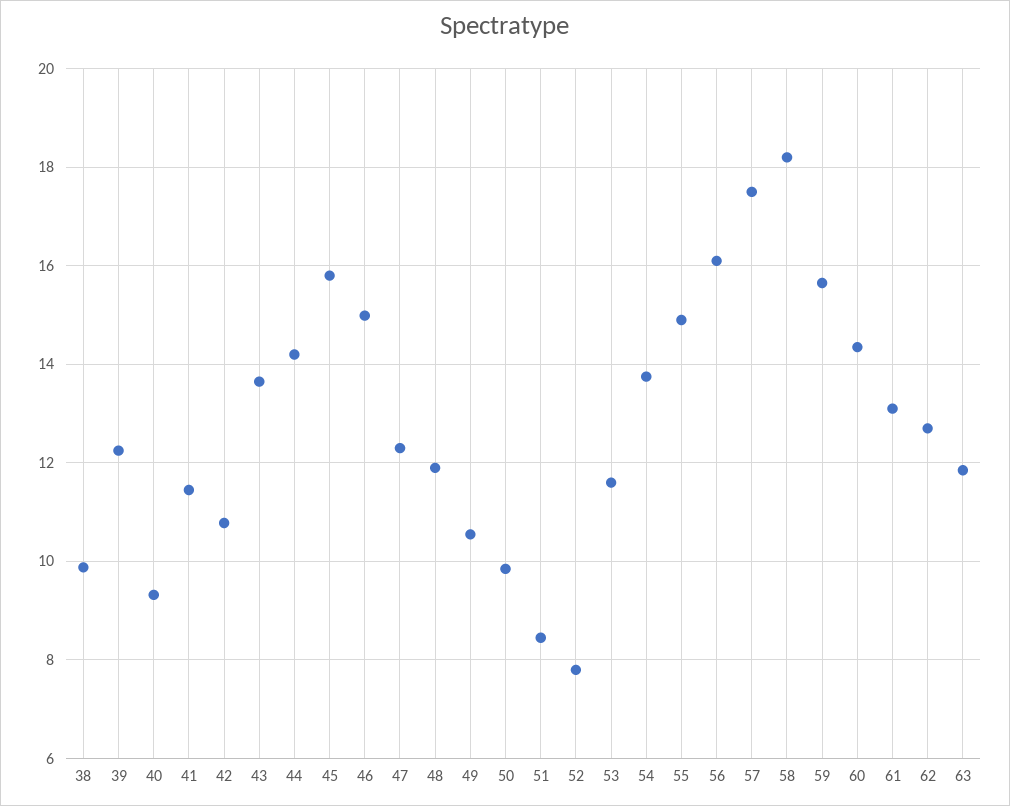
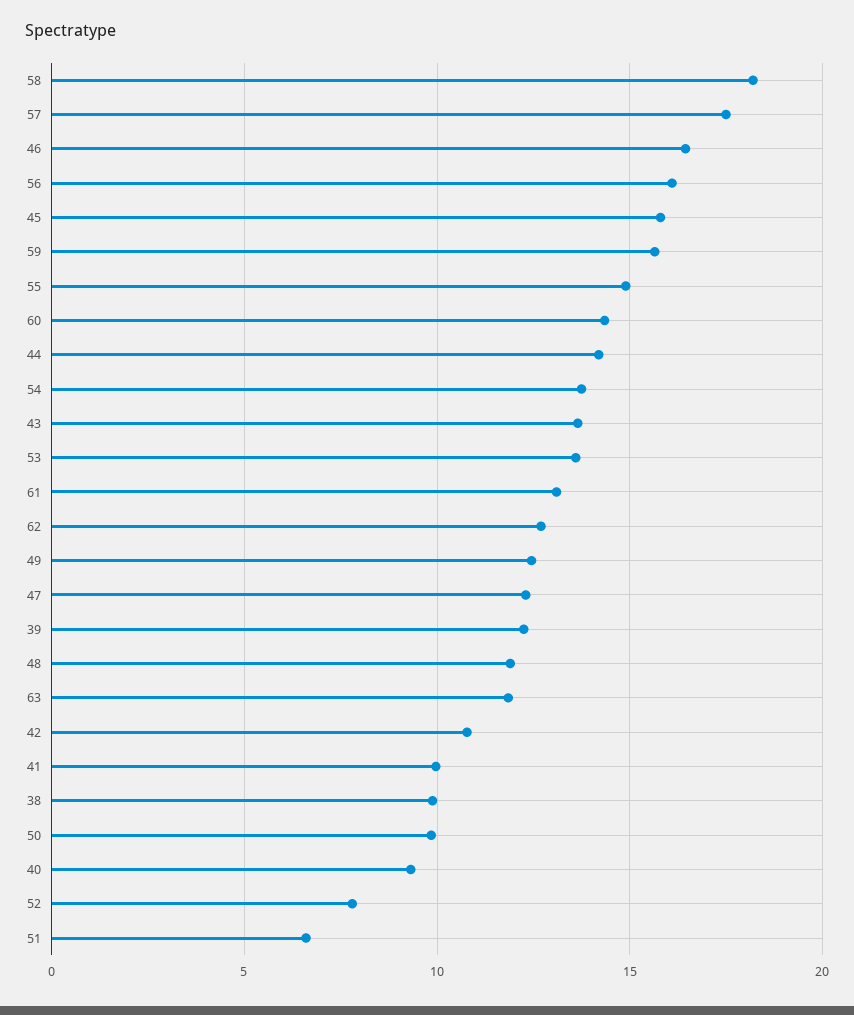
  {
    "38": 9.8,
    "39": 12.2,
    "40": 9.4,
-   "41": 11.4,
+   "41": 10,
    "42": 10.8,
    "43": 13.6,
    "44": 14.2,
    "45": 15.8,
-   "46": 15,
+   "46": 16.5,
    "47": 12.4,
    "48": 12,
-   "49": 10.6,
+   "49": 12.5,
    "50": 9.8,
-   "51": 8.4,
+   "51": 6.5,
    "52": 7.8,
-   "53": 11.6,
+   "53": 13.5,
    "54": 13.8,
    "55": 15,
    "56": 16.2,
    "57": 17.6,
    "58": 18.2,
    "59": 15.6,
    "60": 14.4,
    "61": 13.2,
    "62": 12.8,
    "63": 11.8
  }

